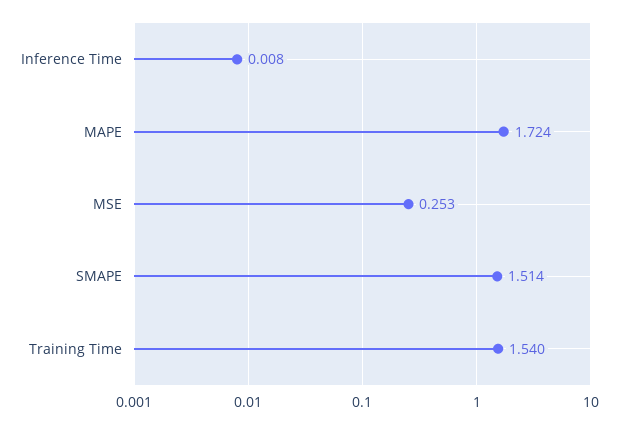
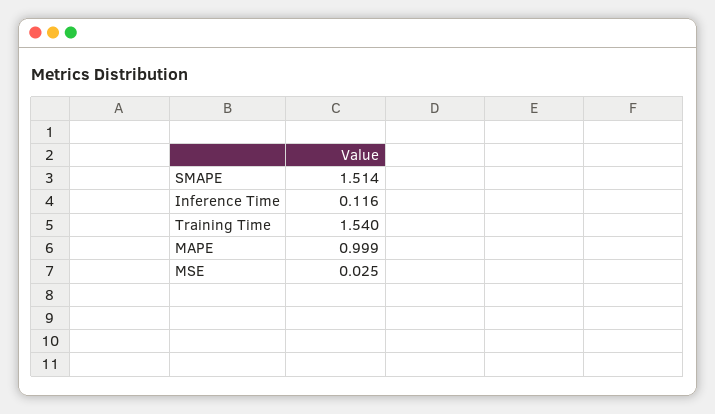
  {
-   "Inference Time": 0.008,
+   "Inference Time": 0.116,
-   "MAPE": 1.724,
+   "MAPE": 0.999,
-   "MSE": 0.253,
+   "MSE": 0.025,
    "SMAPE": 1.514,
    "Training Time": 1.54
  }

